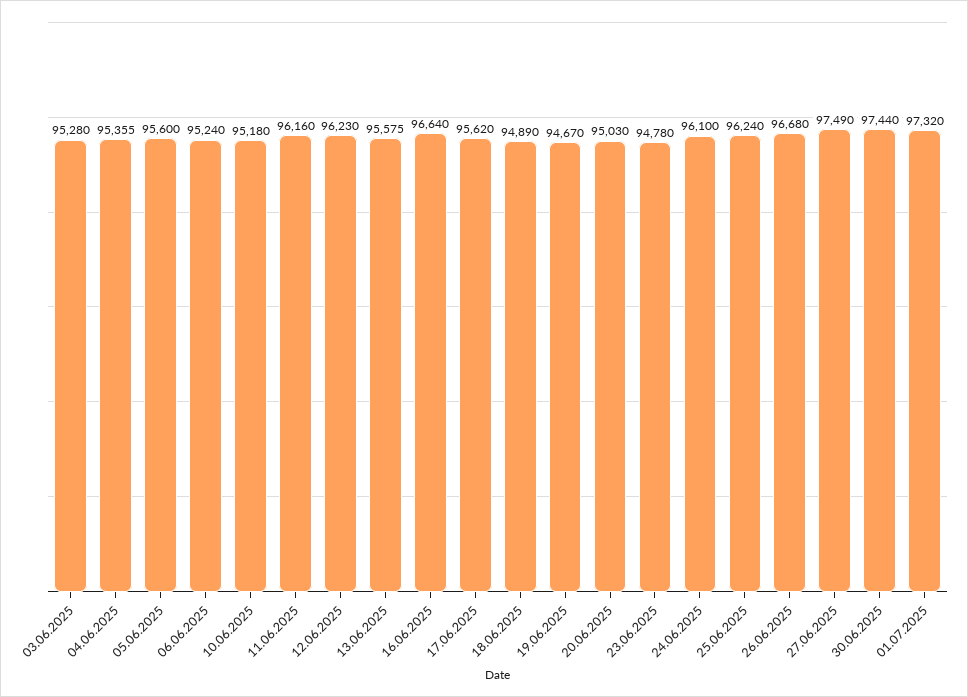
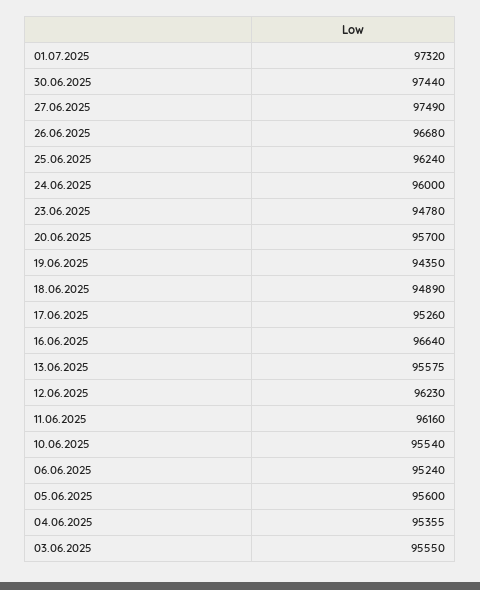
  {
-   "03.06.2025": 95280,
+   "03.06.2025": 95550,
    "04.06.2025": 95355,
    "05.06.2025": 95600,
    "06.06.2025": 95240,
-   "10.06.2025": 95180,
+   "10.06.2025": 95540,
    "11.06.2025": 96160,
    "12.06.2025": 96230,
    "13.06.2025": 95575,
    "16.06.2025": 96640,
-   "17.06.2025": 95620,
+   "17.06.2025": 95260,
    "18.06.2025": 94890,
-   "19.06.2025": 94670,
+   "19.06.2025": 94350,
-   "20.06.2025": 95030,
+   "20.06.2025": 95700,
    "23.06.2025": 94780,
-   "24.06.2025": 96100,
+   "24.06.2025": 96000,
    "25.06.2025": 96240,
    "26.06.2025": 96680,
    "27.06.2025": 97490,
    "30.06.2025": 97440,
    "01.07.2025": 97320
  }

